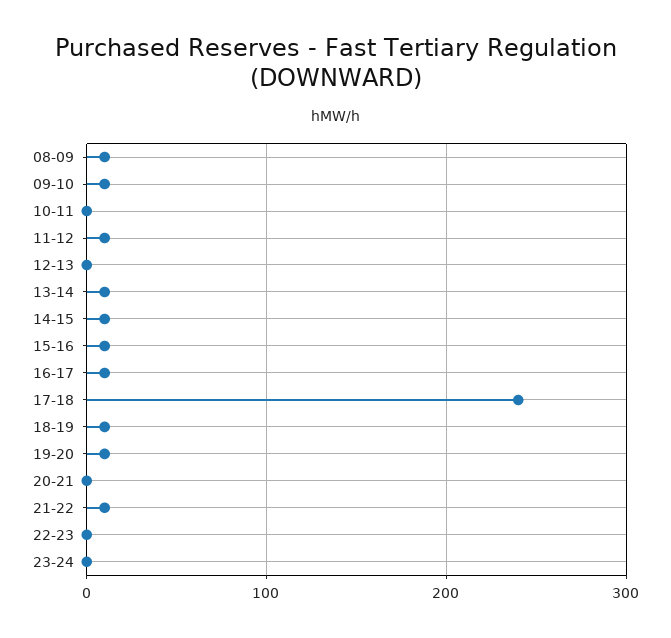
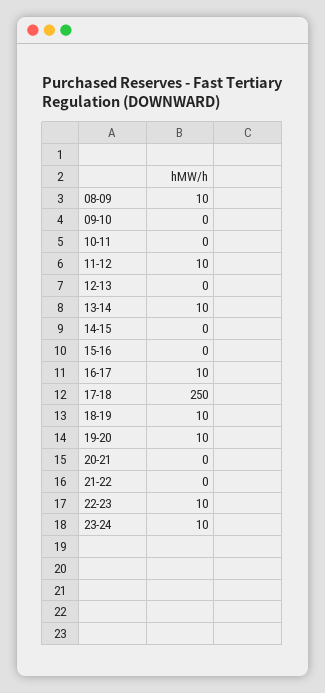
  {
    "08-09": 10,
-   "09-10": 10,
+   "09-10": 0,
    "10-11": 0,
    "11-12": 10,
    "12-13": 0,
    "13-14": 10,
-   "14-15": 10,
+   "14-15": 0,
-   "15-16": 10,
+   "15-16": 0,
    "16-17": 10,
-   "17-18": 240,
+   "17-18": 250,
    "18-19": 10,
    "19-20": 10,
    "20-21": 0,
-   "21-22": 10,
+   "21-22": 0,
-   "22-23": 0,
+   "22-23": 10,
-   "23-24": 0
+   "23-24": 10
  }

